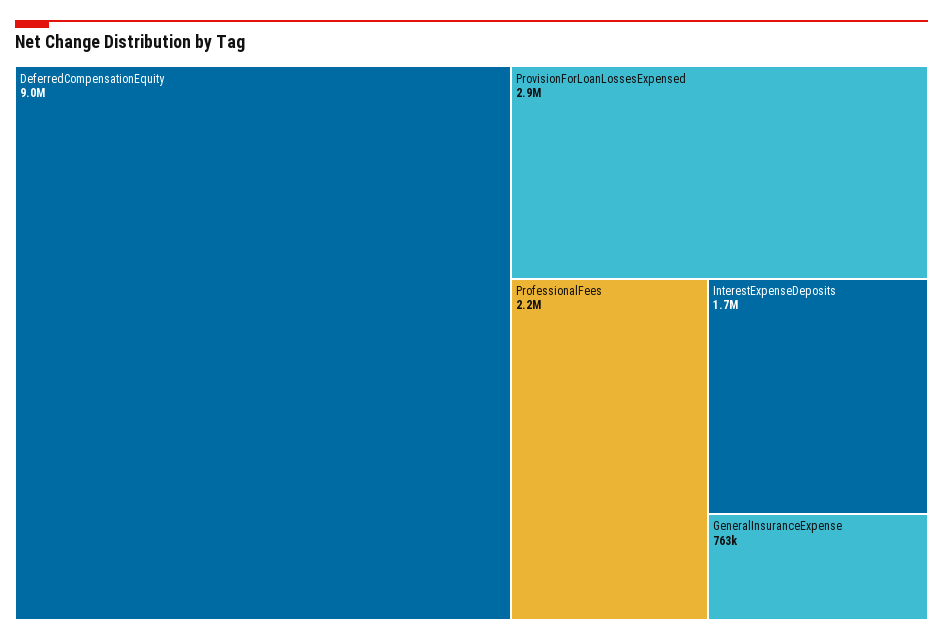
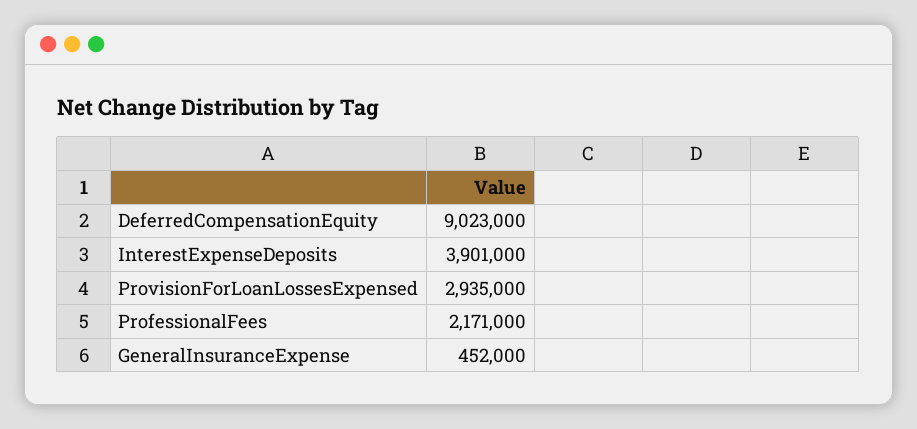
  {
    "DeferredCompensationEquity": 9023000,
    "ProvisionForLoanLossesExpensed": 2935000,
    "ProfessionalFees": 2171000,
-   "InterestExpenseDeposits": 1700000,
+   "InterestExpenseDeposits": 3901000,
-   "GeneralInsuranceExpense": 763000
+   "GeneralInsuranceExpense": 452000
  }

